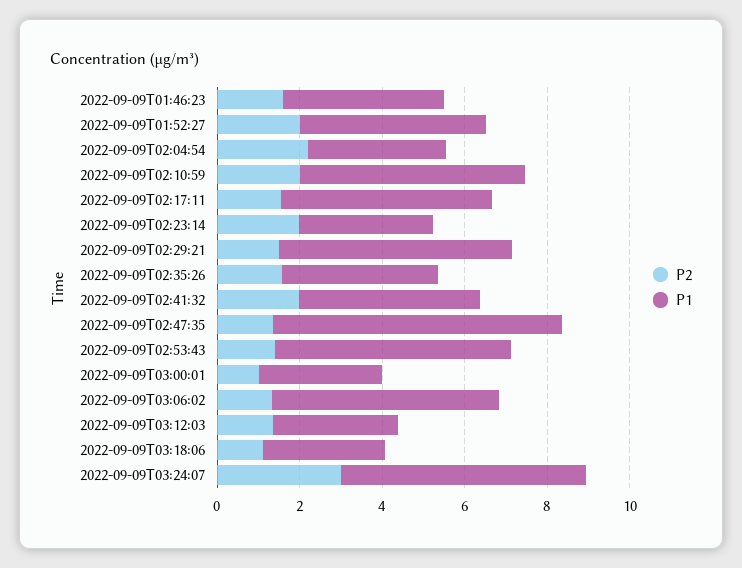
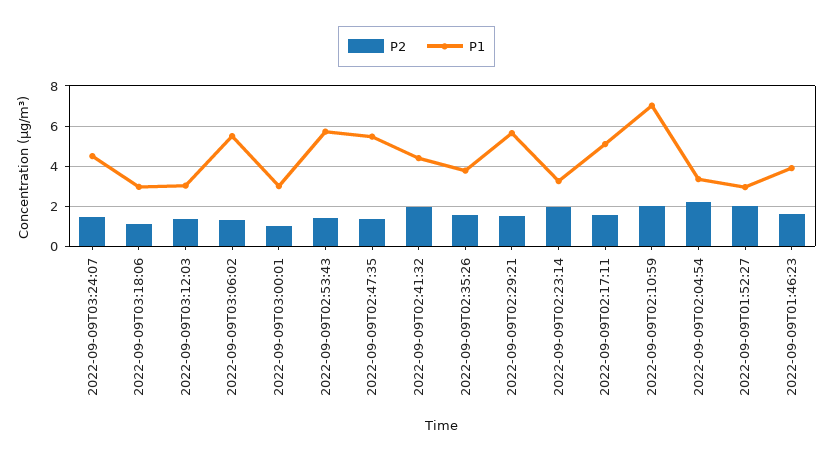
  {
    "P2": {
      "2022-09-09T01:46:23": 1.5,
      "2022-09-09T01:52:27": 2,
      "2022-09-09T02:04:54": 2,
      "2022-09-09T02:10:59": 2,
      "2022-09-09T02:17:11": 1.5,
      "2022-09-09T02:23:14": 2,
      "2022-09-09T02:29:21": 1.5,
      "2022-09-09T02:35:26": 1.5,
      "2022-09-09T02:41:32": 2,
      "2022-09-09T02:47:35": 1.5,
      "2022-09-09T02:53:43": 1.5,
      "2022-09-09T03:00:01": 1,
      "2022-09-09T03:06:02": 1.5,
      "2022-09-09T03:12:03": 1.5,
      "2022-09-09T03:18:06": 1,
-     "2022-09-09T03:24:07": 3
+     "2022-09-09T03:24:07": 1.5
    },
    "P1": {
      "2022-09-09T01:46:23": 4,
-     "2022-09-09T01:52:27": 4.5,
+     "2022-09-09T01:52:27": 3,
      "2022-09-09T02:04:54": 3.5,
-     "2022-09-09T02:10:59": 5.5,
+     "2022-09-09T02:10:59": 7,
      "2022-09-09T02:17:11": 5,
      "2022-09-09T02:23:14": 3.5,
      "2022-09-09T02:29:21": 5.5,
      "2022-09-09T02:35:26": 4,
      "2022-09-09T02:41:32": 4.5,
-     "2022-09-09T02:47:35": 7,
+     "2022-09-09T02:47:35": 5.5,
      "2022-09-09T02:53:43": 5.5,
      "2022-09-09T03:00:01": 3,
      "2022-09-09T03:06:02": 5.5,
      "2022-09-09T03:12:03": 3,
      "2022-09-09T03:18:06": 3,
-     "2022-09-09T03:24:07": 6
+     "2022-09-09T03:24:07": 4.5
    }
  }

